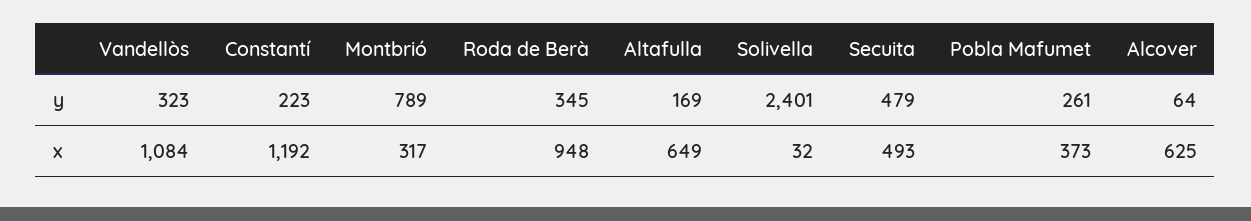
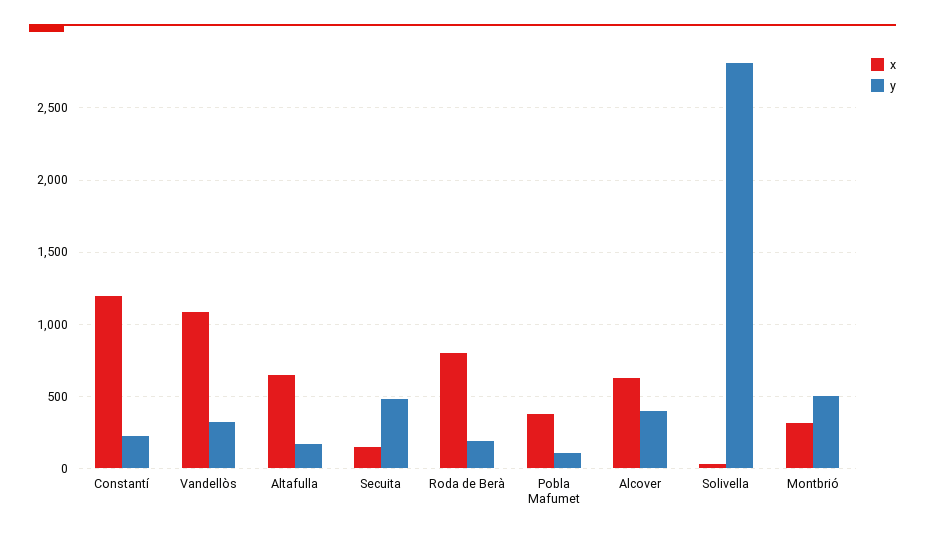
  {
    "y": {
      "Vandellòs": 323,
      "Constantí": 223,
-     "Montbrió": 789,
+     "Montbrió": 500,
-     "Roda de Berà": 345,
+     "Roda de Berà": 200,
      "Altafulla": 169,
-     "Solivella": 2401,
+     "Solivella": 2800,
      "Secuita": 479,
-     "Pobla Mafumet": 261,
+     "Pobla Mafumet": 100,
-     "Alcover": 64
+     "Alcover": 400
    },
    "x": {
      "Vandellòs": 1084,
      "Constantí": 1192,
      "Montbrió": 317,
-     "Roda de Berà": 948,
+     "Roda de Berà": 800,
      "Altafulla": 649,
      "Solivella": 32,
-     "Secuita": 493,
+     "Secuita": 150,
      "Pobla Mafumet": 373,
      "Alcover": 625
    }
  }

